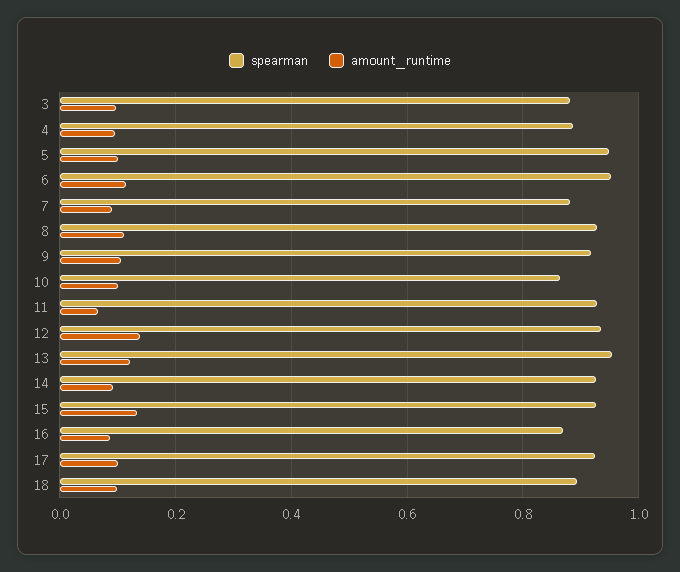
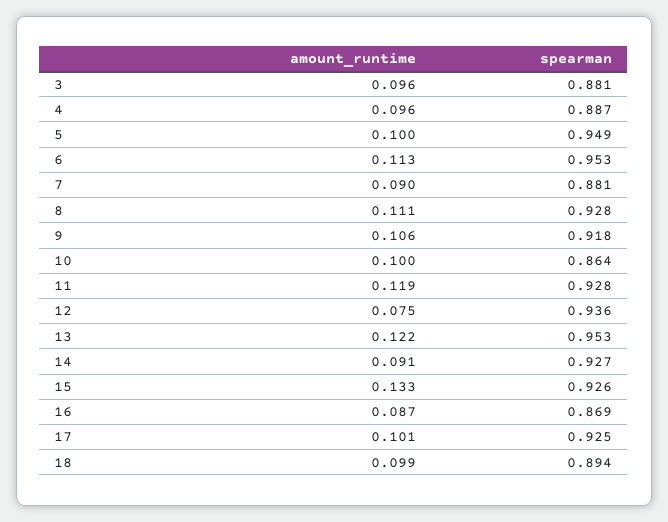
  {
    "spearman": {
      "3": 0.881,
      "4": 0.887,
      "5": 0.949,
      "6": 0.953,
      "7": 0.881,
      "8": 0.928,
      "9": 0.918,
      "10": 0.864,
      "11": 0.928,
      "12": 0.936,
      "13": 0.953,
      "14": 0.927,
      "15": 0.926,
      "16": 0.869,
      "17": 0.925,
      "18": 0.894
    },
    "amount_runtime": {
      "3": 0.096,
      "4": 0.096,
      "5": 0.1,
      "6": 0.113,
      "7": 0.09,
      "8": 0.111,
      "9": 0.106,
      "10": 0.1,
-     "11": 0.06,
+     "11": 0.119,
-     "12": 0.14,
+     "12": 0.075,
      "13": 0.122,
      "14": 0.091,
      "15": 0.133,
      "16": 0.087,
      "17": 0.101,
      "18": 0.099
    }
  }

